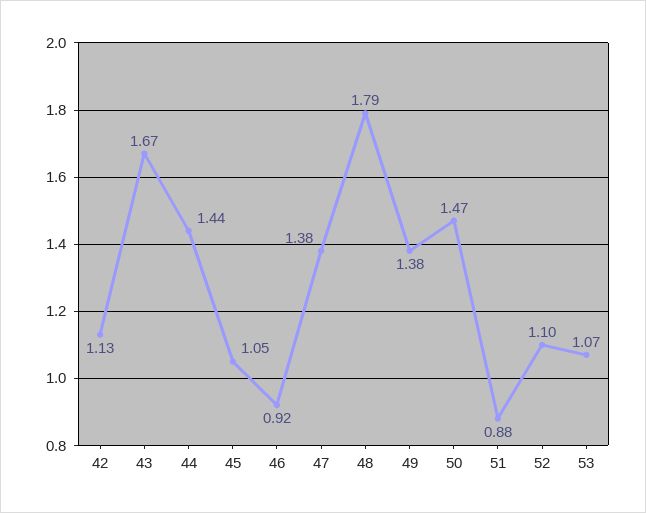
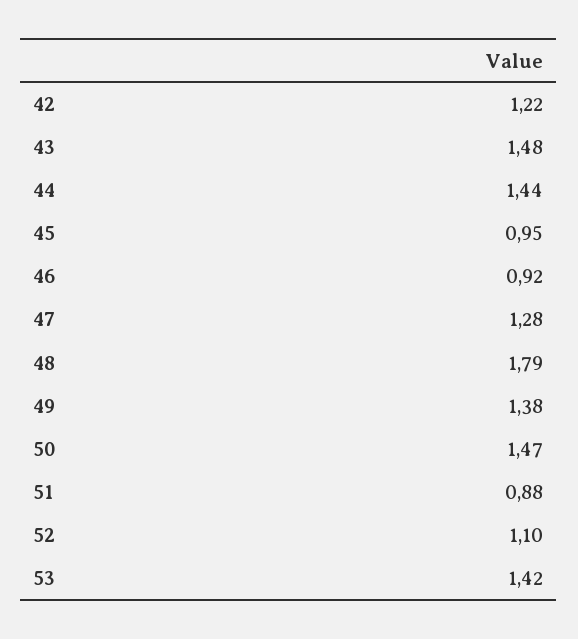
  {
-   "42": 1.13,
+   "42": 1.22,
-   "43": 1.67,
+   "43": 1.48,
    "44": 1.44,
-   "45": 1.05,
+   "45": 0.95,
    "46": 0.92,
-   "47": 1.38,
+   "47": 1.28,
    "48": 1.79,
    "49": 1.38,
    "50": 1.47,
    "51": 0.88,
    "52": 1.1,
-   "53": 1.07
+   "53": 1.42
  }

